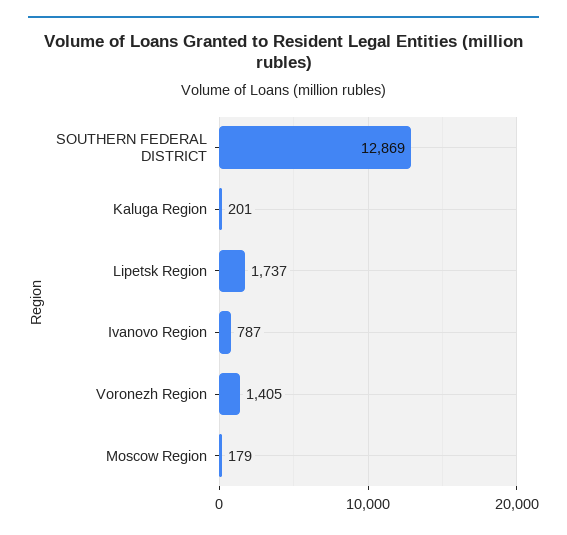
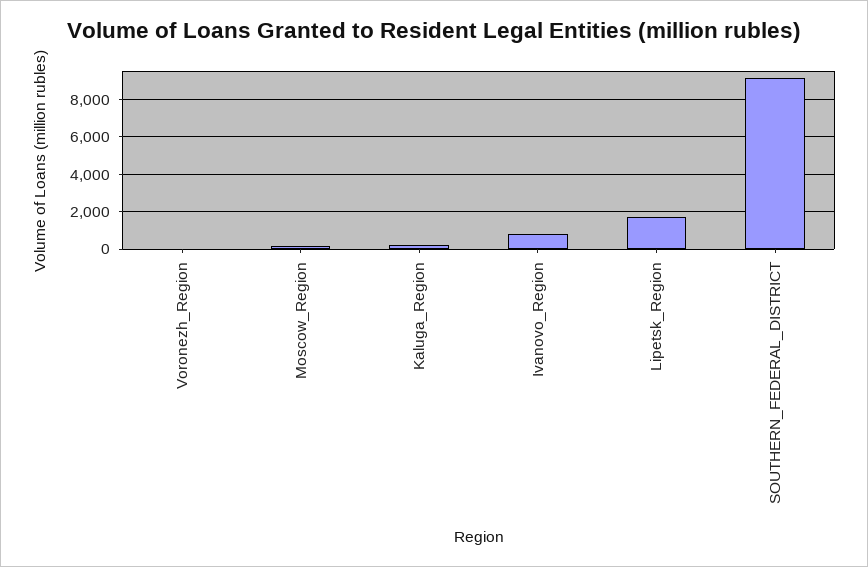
  {
-   "SOUTHERN FEDERAL DISTRICT": 12869,
+   "SOUTHERN FEDERAL DISTRICT": 9000,
    "Kaluga Region": 201,
    "Lipetsk Region": 1737,
    "Ivanovo Region": 787,
-   "Voronezh Region": 1405,
+   "Voronezh Region": 0,
    "Moscow Region": 179
  }

